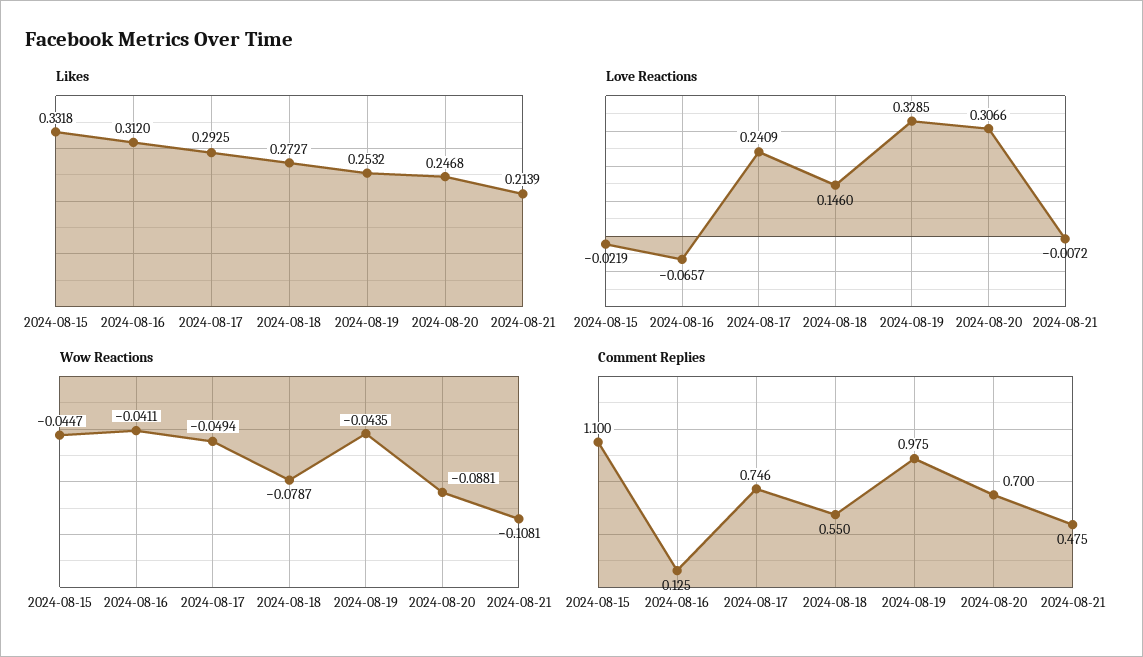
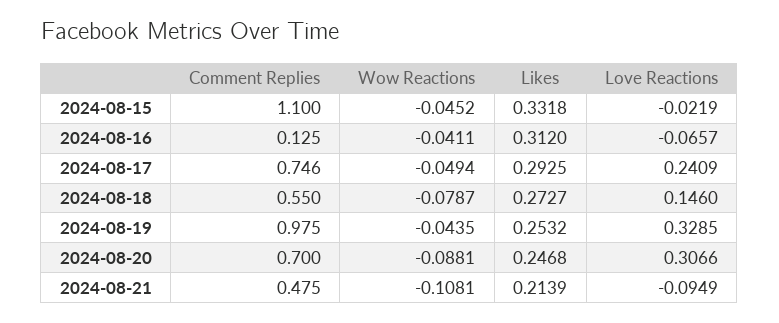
  {
    "Likes": {
      "2024-08-15": 0.3318,
      "2024-08-16": 0.312,
      "2024-08-17": 0.2925,
      "2024-08-18": 0.2727,
      "2024-08-19": 0.2532,
      "2024-08-20": 0.2468,
      "2024-08-21": 0.2139
    },
    "Love Reactions": {
      "2024-08-15": -0.0219,
      "2024-08-16": -0.0657,
      "2024-08-17": 0.2409,
      "2024-08-18": 0.146,
      "2024-08-19": 0.3285,
      "2024-08-20": 0.3066,
-     "2024-08-21": -0.0072
+     "2024-08-21": -0.0949
    },
    "Wow Reactions": {
-     "2024-08-15": -0.0447,
+     "2024-08-15": -0.0452,
      "2024-08-16": -0.0411,
      "2024-08-17": -0.0494,
      "2024-08-18": -0.0787,
      "2024-08-19": -0.0435,
      "2024-08-20": -0.0881,
      "2024-08-21": -0.1081
    },
    "Comment Replies": {
      "2024-08-15": 1.1,
      "2024-08-16": 0.125,
      "2024-08-17": 0.746,
      "2024-08-18": 0.55,
      "2024-08-19": 0.975,
      "2024-08-20": 0.7,
      "2024-08-21": 0.475
    }
  }

